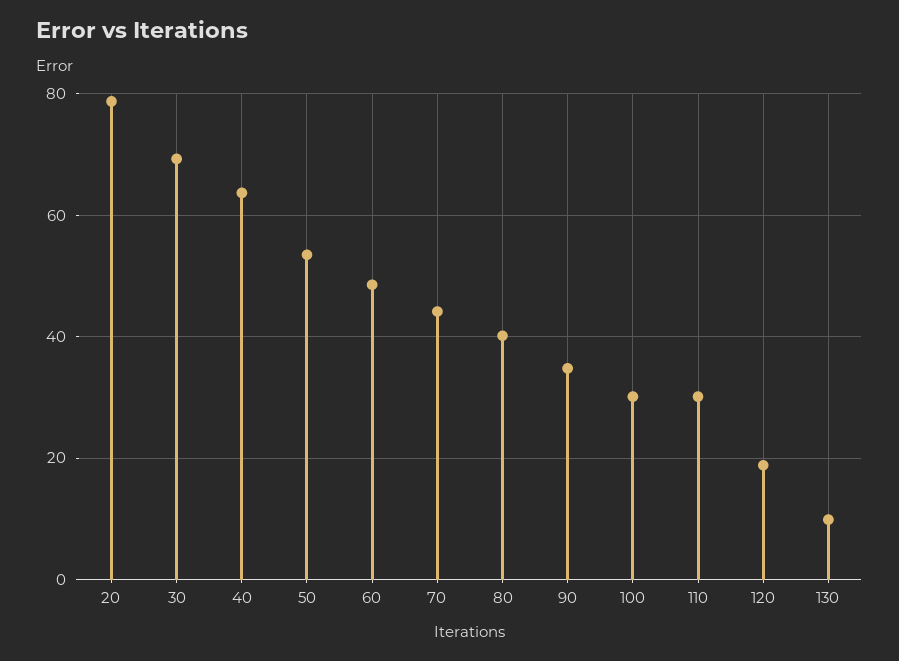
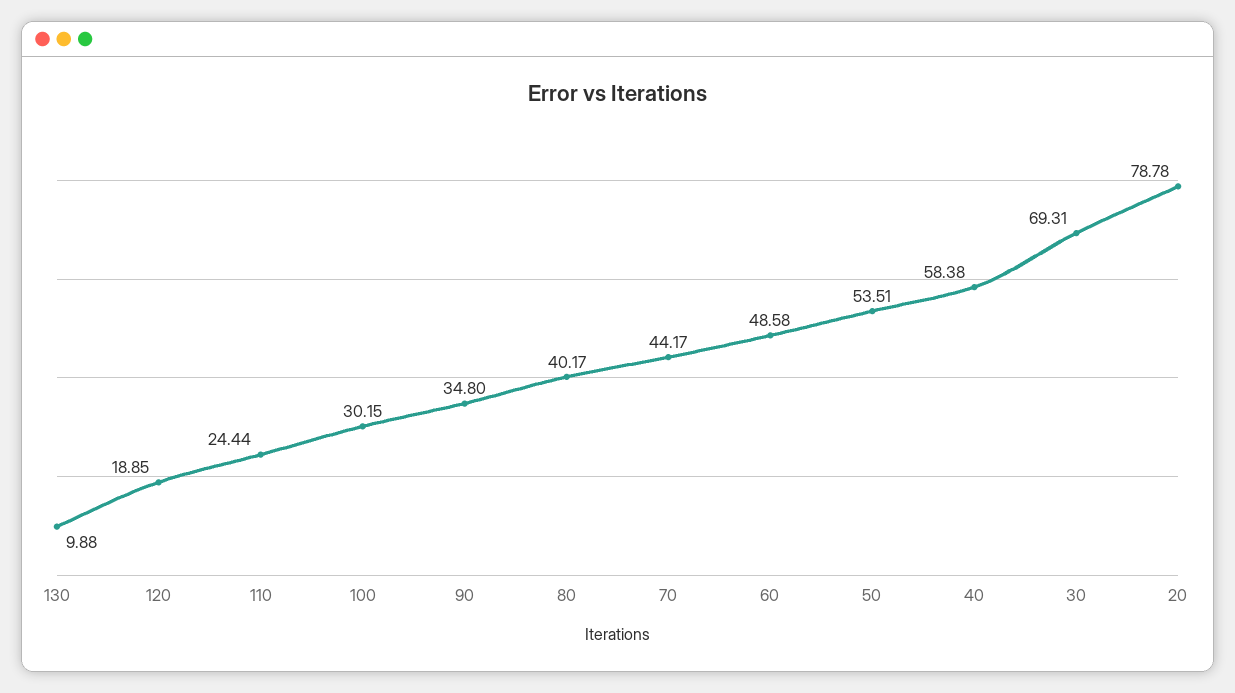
  {
    "20": 78.78,
    "30": 69.31,
-   "40": 64,
+   "40": 58.38,
    "50": 53.51,
    "60": 48.58,
    "70": 44.17,
    "80": 40.17,
    "90": 34.8,
    "100": 30.15,
-   "110": 30,
+   "110": 24.44,
    "120": 18.85,
    "130": 9.88
  }

